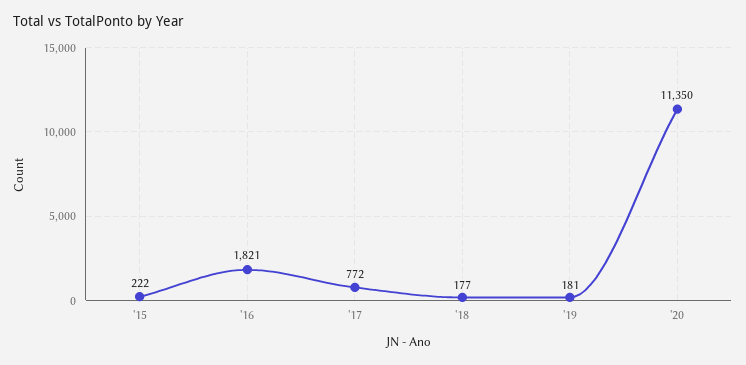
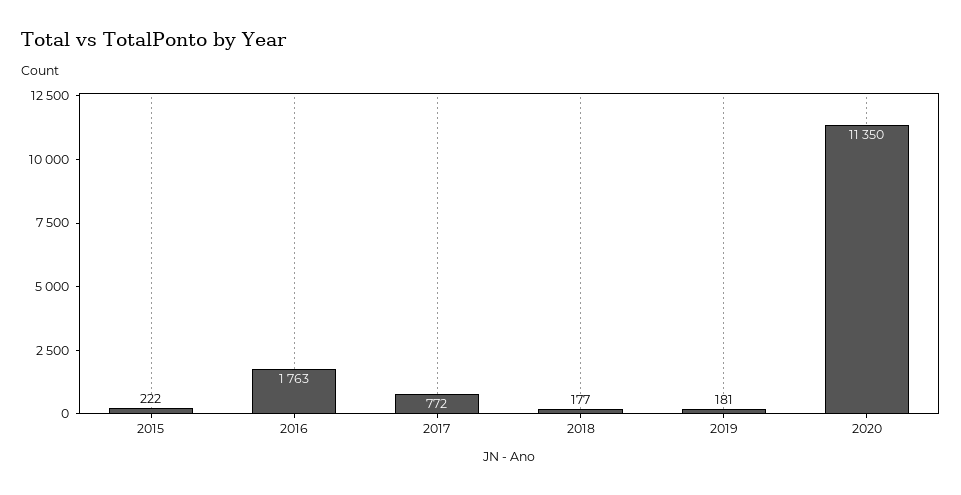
  {
    "'15": 222,
-   "'16": 1821,
+   "'16": 1763,
    "'17": 772,
    "'18": 177,
    "'19": 181,
    "'20": 11350
  }

